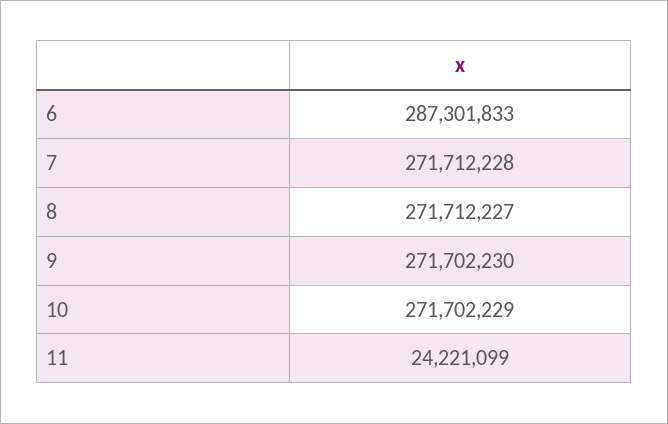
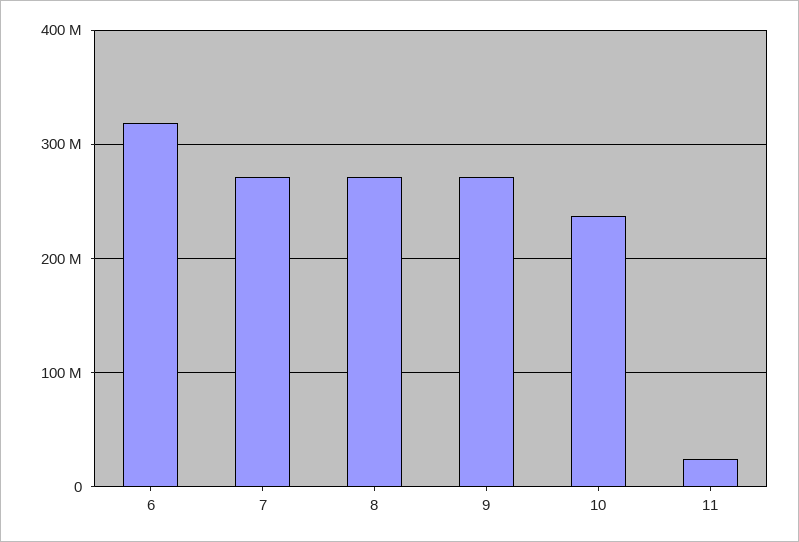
  {
-   "6": 287301833,
+   "6": 320000000,
    "7": 271712228,
    "8": 271712227,
    "9": 271702230,
-   "10": 271702229,
+   "10": 240000000,
    "11": 24221099
  }

